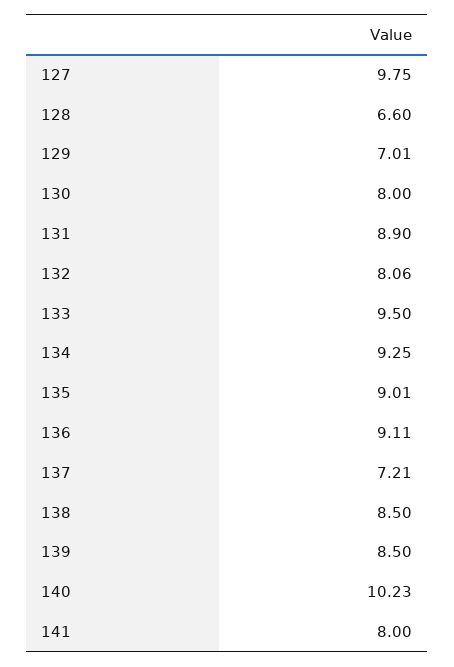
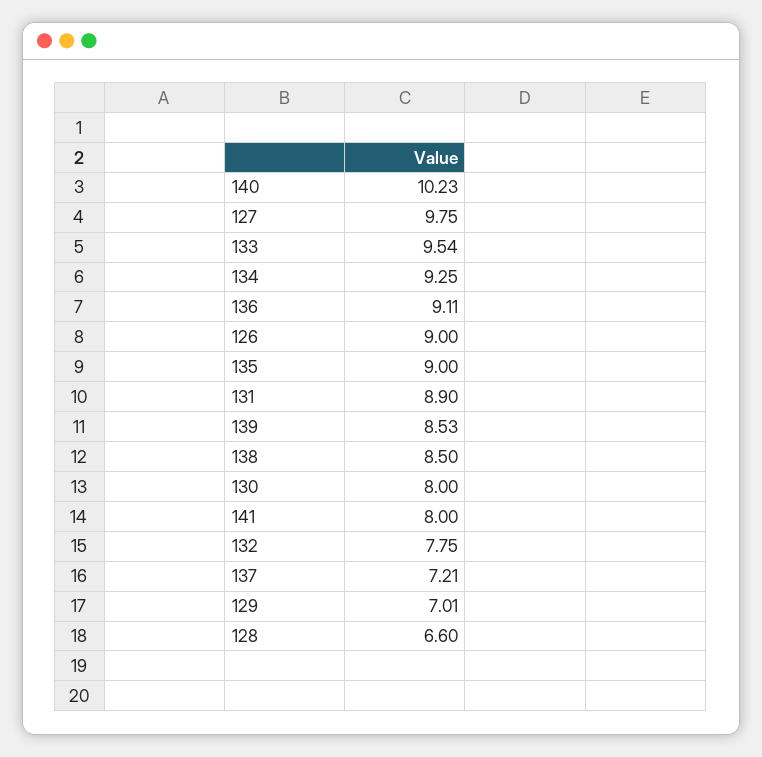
  {
    "127": 9.75,
    "128": 6.6,
    "129": 7.01,
    "130": 8,
    "131": 8.9,
-   "132": 8.06,
+   "132": 7.75,
-   "133": 9.5,
+   "133": 9.54,
    "134": 9.25,
-   "135": 9.01,
+   "135": 9,
    "136": 9.11,
    "137": 7.21,
    "138": 8.5,
-   "139": 8.5,
+   "139": 8.53,
    "140": 10.23,
-   "141": 8
+   "141": 8,
+   "126": 9
  }

